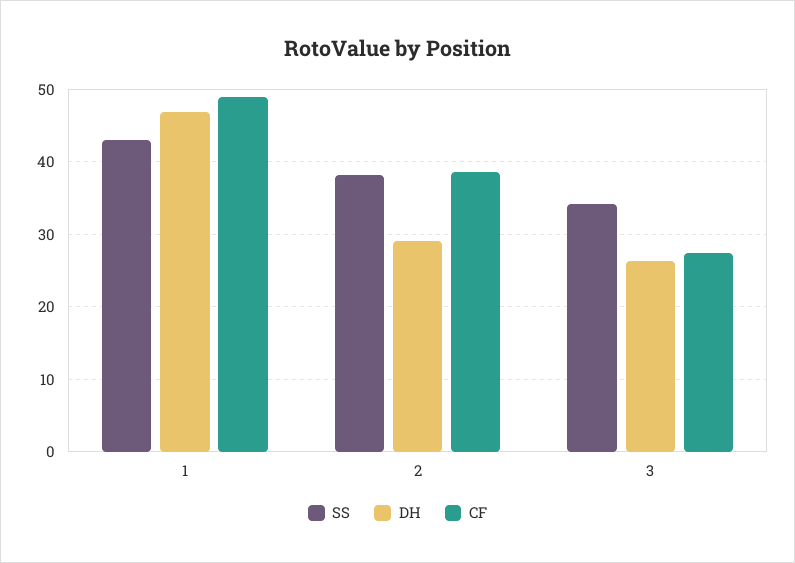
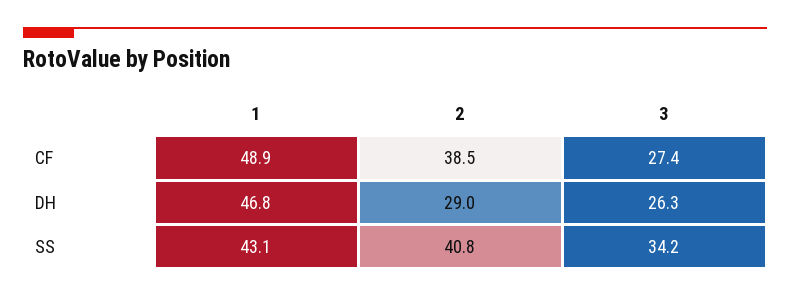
  {
    "SS": {
      "1": 43.1,
-     "2": 38,
+     "2": 40.8,
      "3": 34.2
    },
    "DH": {
      "1": 46.8,
      "2": 29,
      "3": 26.3
    },
    "CF": {
      "1": 48.9,
      "2": 38.5,
      "3": 27.4
    }
  }

